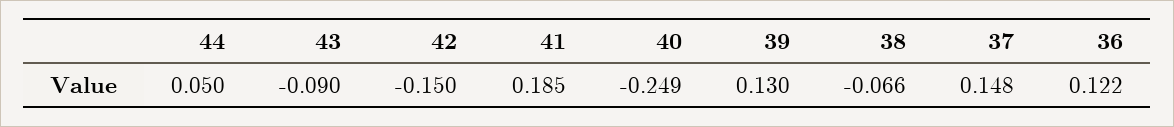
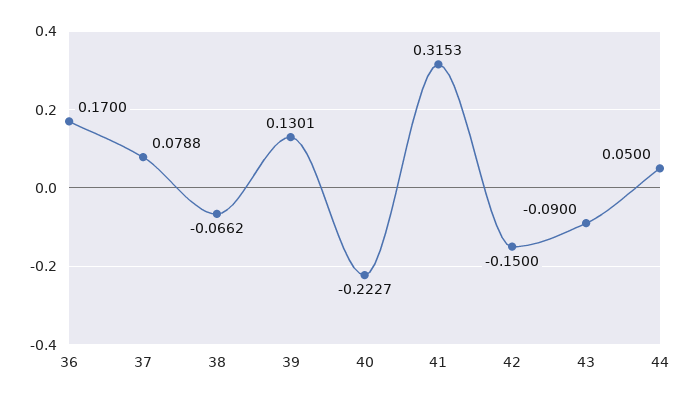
  {
    "44": 0.05,
    "43": -0.09,
    "42": -0.15,
-   "41": 0.185,
+   "41": 0.3153,
-   "40": -0.249,
+   "40": -0.2227,
    "39": 0.1301,
    "38": -0.0662,
-   "37": 0.148,
+   "37": 0.0788,
-   "36": 0.122
+   "36": 0.17
  }

